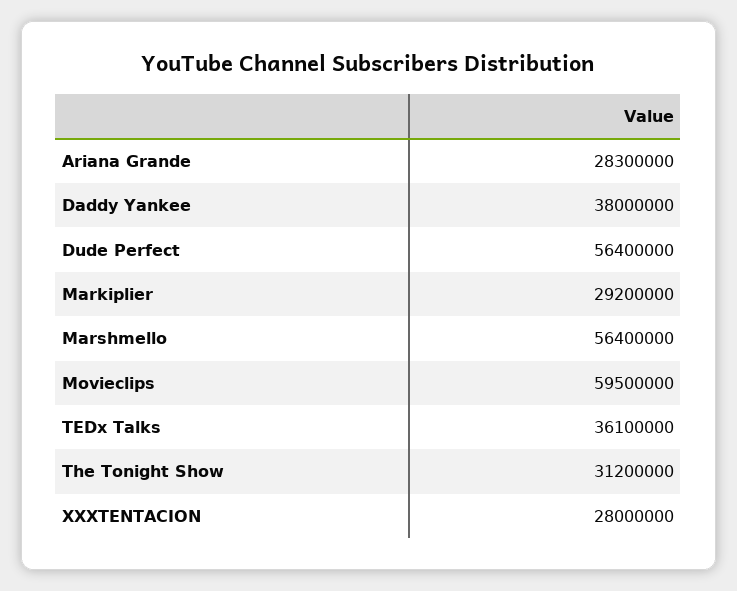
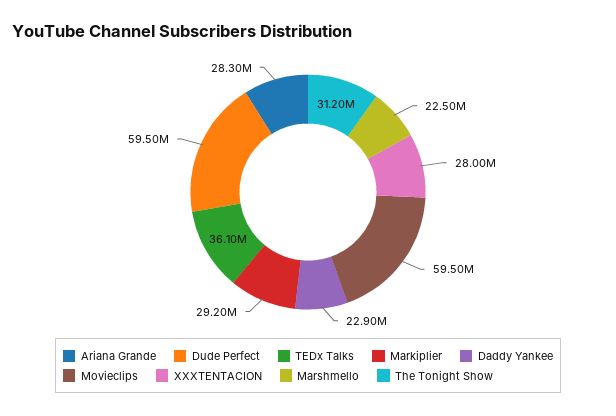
  {
    "Ariana Grande": 28300000,
-   "Daddy Yankee": 38000000,
+   "Daddy Yankee": 22900000,
-   "Dude Perfect": 56400000,
+   "Dude Perfect": 59500000,
    "Markiplier": 29200000,
-   "Marshmello": 56400000,
+   "Marshmello": 22500000,
    "Movieclips": 59500000,
    "TEDx Talks": 36100000,
    "The Tonight Show": 31200000,
    "XXXTENTACION": 28000000
  }

